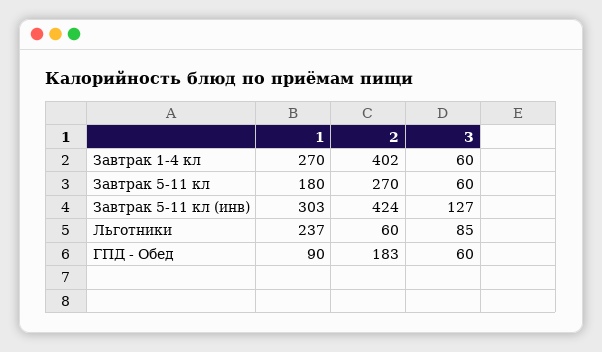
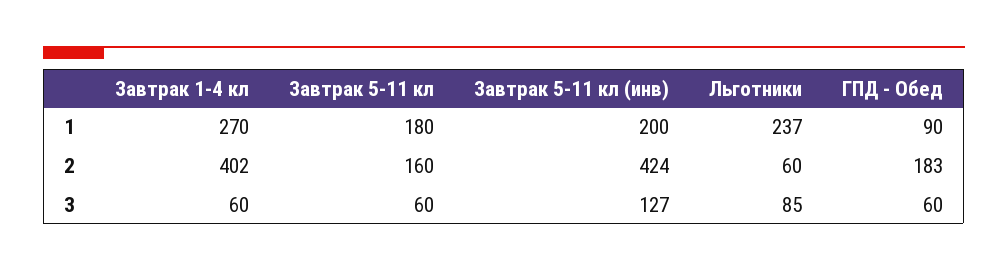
  {
    "1": {
      "Завтрак 1-4 кл": 270,
      "Завтрак 5-11 кл": 180,
-     "Завтрак 5-11 кл (инв)": 303,
+     "Завтрак 5-11 кл (инв)": 200,
      "Льготники": 237,
      "ГПД - Обед": 90
    },
    "2": {
      "Завтрак 1-4 кл": 402,
-     "Завтрак 5-11 кл": 270,
+     "Завтрак 5-11 кл": 160,
      "Завтрак 5-11 кл (инв)": 424,
      "Льготники": 60,
      "ГПД - Обед": 183
    },
    "3": {
      "Завтрак 1-4 кл": 60,
      "Завтрак 5-11 кл": 60,
      "Завтрак 5-11 кл (инв)": 127,
      "Льготники": 85,
      "ГПД - Обед": 60
    }
  }

